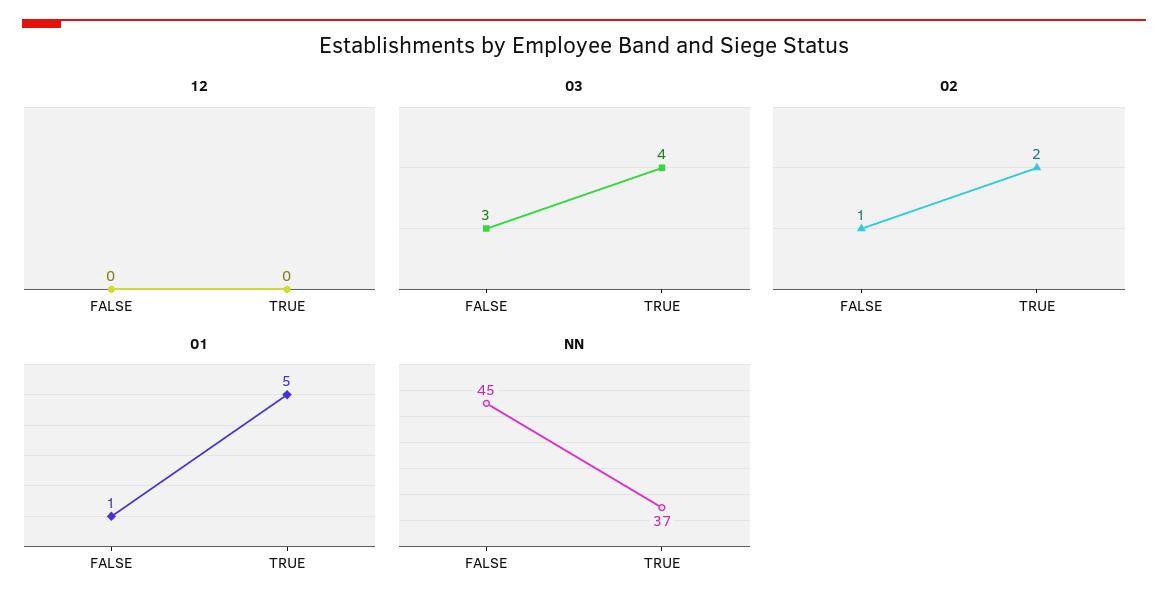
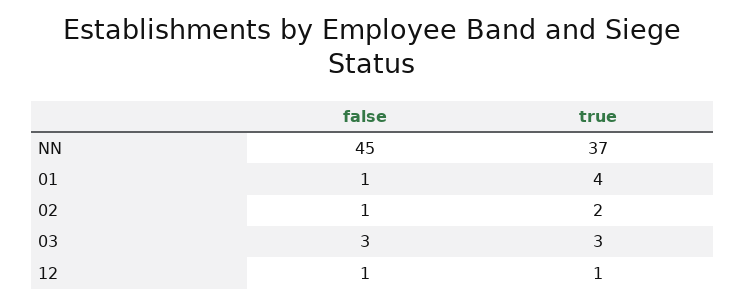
  {
    "12": {
-     "FALSE": 0,
+     "FALSE": 1,
-     "TRUE": 0
+     "TRUE": 1
    },
    "03": {
      "FALSE": 3,
-     "TRUE": 4
+     "TRUE": 3
    },
    "02": {
      "FALSE": 1,
      "TRUE": 2
    },
    "01": {
      "FALSE": 1,
-     "TRUE": 5
+     "TRUE": 4
    },
    "NN": {
      "FALSE": 45,
      "TRUE": 37
    }
  }

